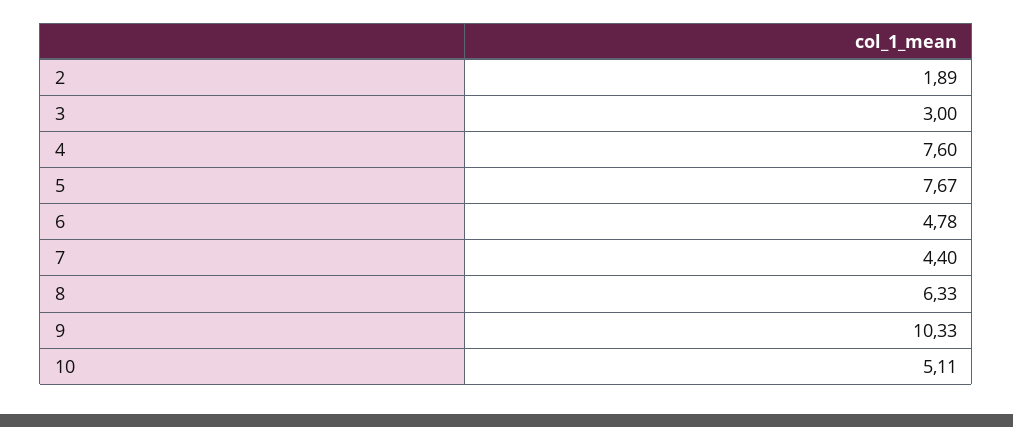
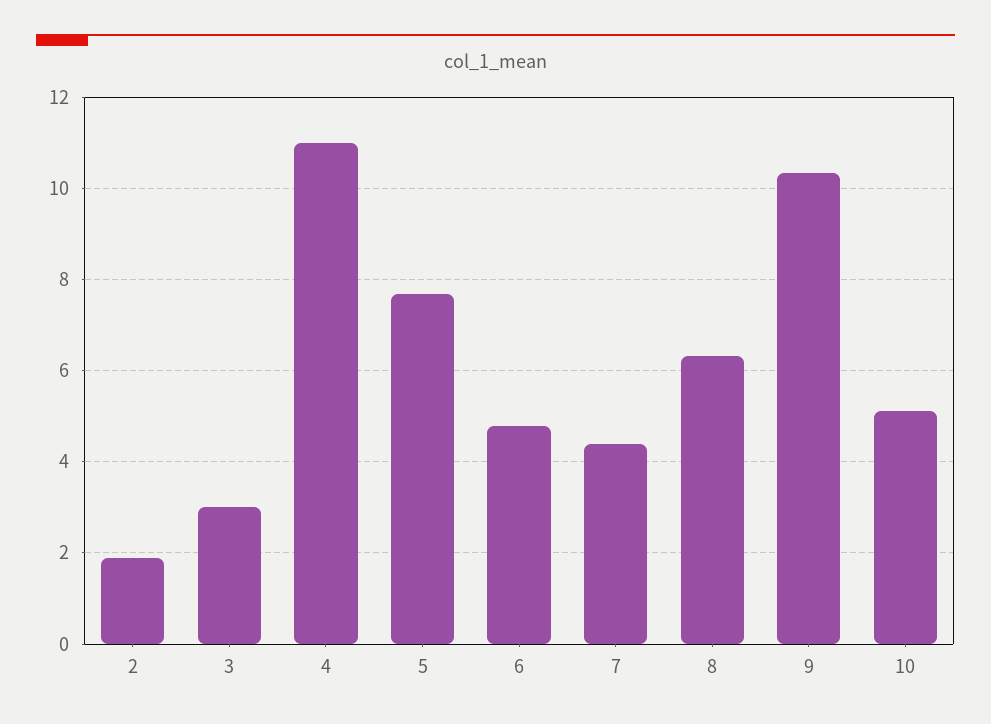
  {
    "2": 1.89,
    "3": 3,
-   "4": 7.6,
+   "4": 11,
    "5": 7.67,
    "6": 4.78,
    "7": 4.4,
    "8": 6.33,
    "9": 10.33,
    "10": 5.11
  }

